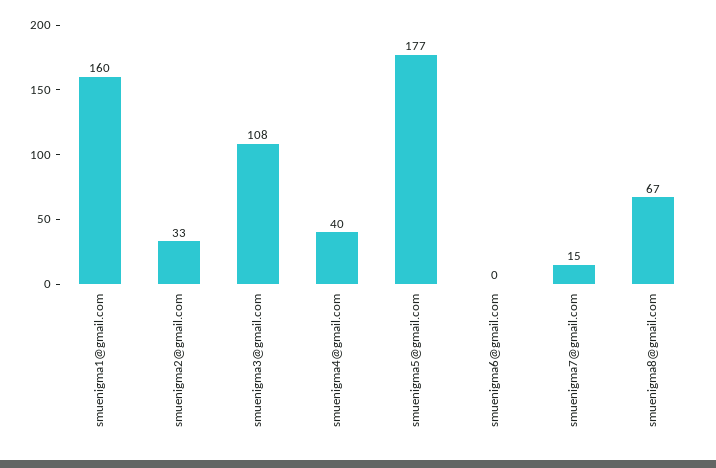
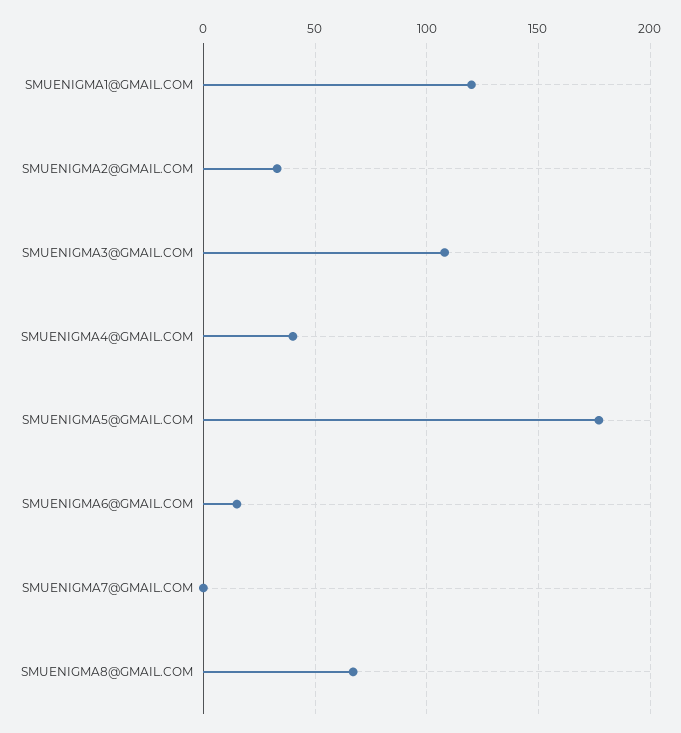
  {
-   "smuenigma1@gmail.com": 160,
+   "smuenigma1@gmail.com": 120,
    "smuenigma2@gmail.com": 33,
    "smuenigma3@gmail.com": 108,
    "smuenigma4@gmail.com": 40,
    "smuenigma5@gmail.com": 177,
-   "smuenigma6@gmail.com": 0,
+   "smuenigma6@gmail.com": 15,
-   "smuenigma7@gmail.com": 15,
+   "smuenigma7@gmail.com": 0,
    "smuenigma8@gmail.com": 67
  }

